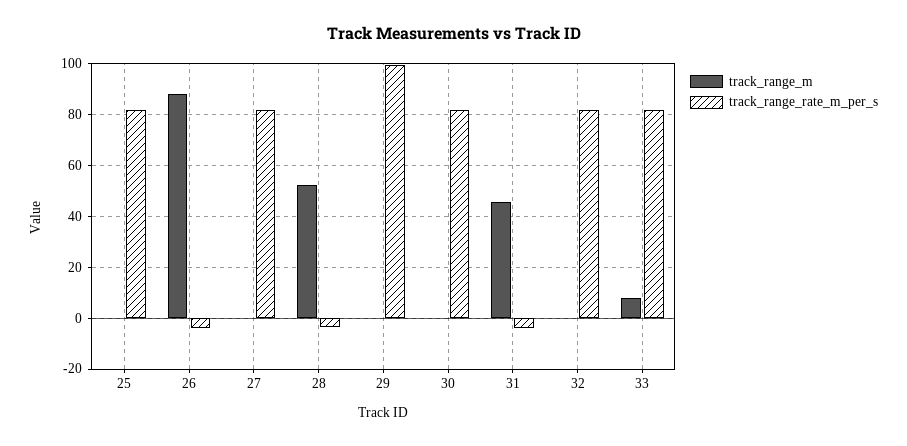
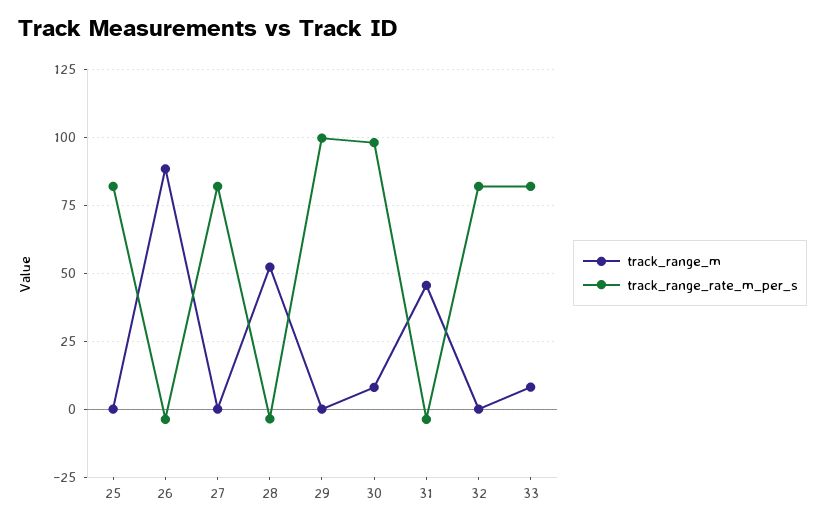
  {
    "track_range_m": {
      "25": 0,
      "26": 87.5,
      "27": 0,
      "28": 52.5,
      "29": 0,
-     "30": 0,
+     "30": 7.5,
      "31": 45,
      "32": 0,
      "33": 7.5
    },
    "track_range_rate_m_per_s": {
      "25": 82.5,
      "26": -5,
      "27": 82.5,
      "28": -2.5,
      "29": 100,
-     "30": 82.5,
+     "30": 97.5,
      "31": -5,
      "32": 82.5,
      "33": 82.5
    }
  }

